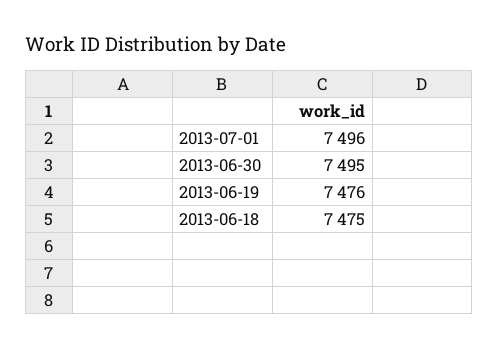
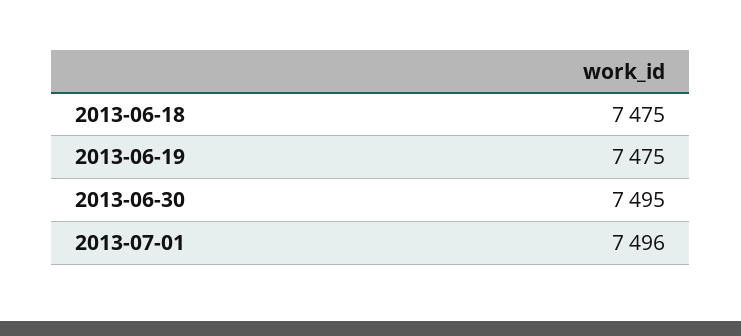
  {
    "2013-07-01": 7496,
    "2013-06-30": 7495,
-   "2013-06-19": 7476,
+   "2013-06-19": 7475,
    "2013-06-18": 7475
  }

